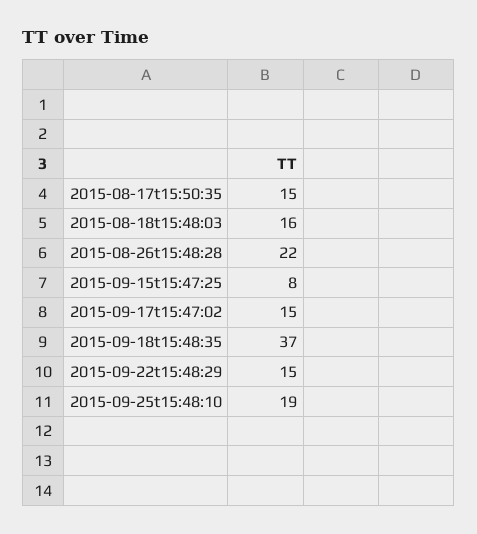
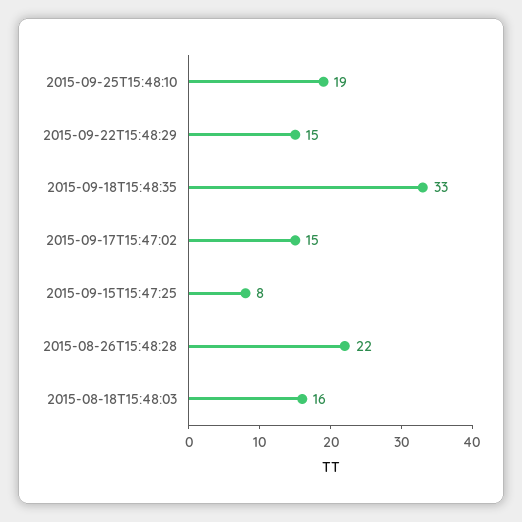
  {
-   "2015-08-17t15:50:35": 15,
    "2015-08-18t15:48:03": 16,
    "2015-08-26t15:48:28": 22,
    "2015-09-15t15:47:25": 8,
    "2015-09-17t15:47:02": 15,
-   "2015-09-18t15:48:35": 37,
+   "2015-09-18t15:48:35": 33,
    "2015-09-22t15:48:29": 15,
    "2015-09-25t15:48:10": 19
  }

